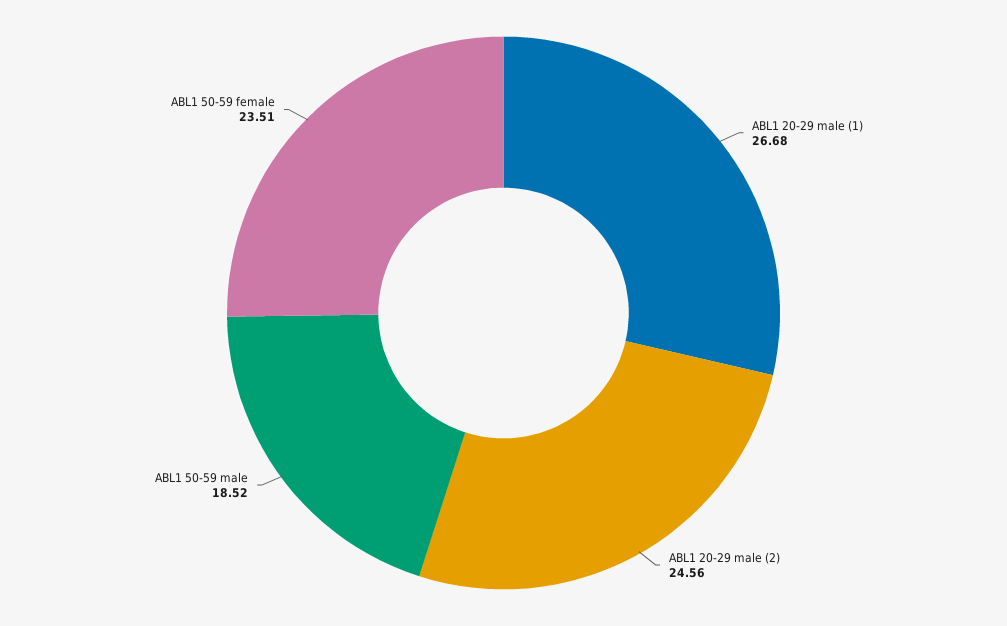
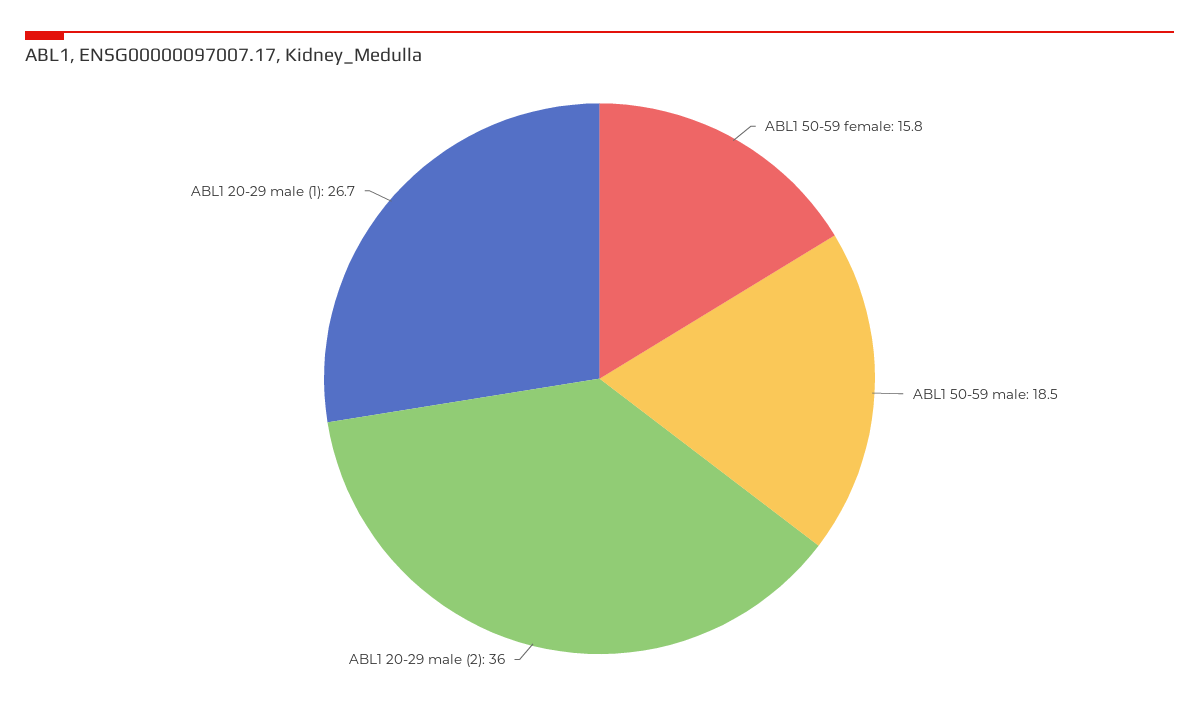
  {
    "ABL1 20-29 male (1)": 26.68,
-   "ABL1 20-29 male (2)": 24.56,
+   "ABL1 20-29 male (2)": 36,
    "ABL1 50-59 male": 18.52,
-   "ABL1 50-59 female": 23.51
+   "ABL1 50-59 female": 15.8
  }

